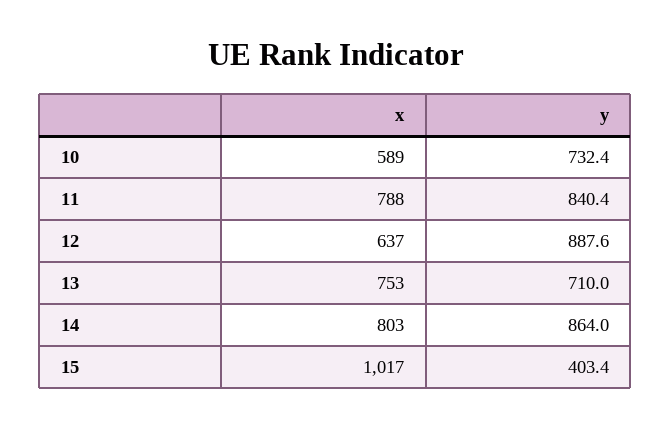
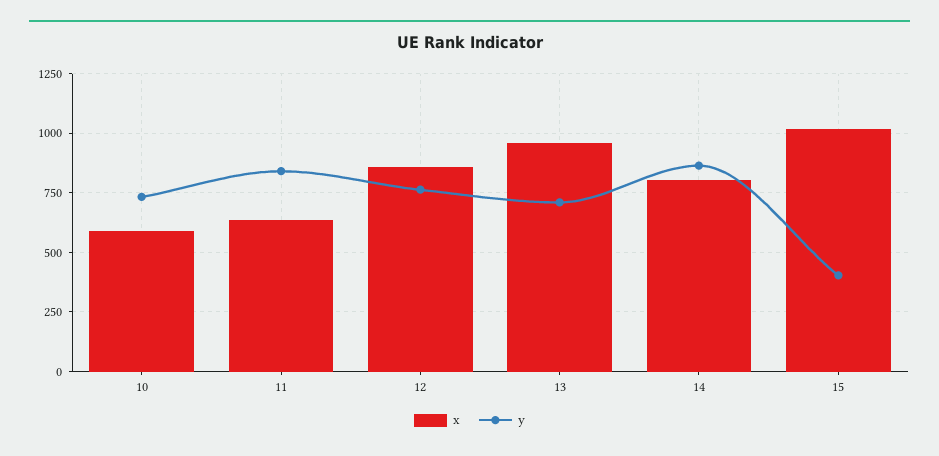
  {
    "x": {
      "10": 589,
-     "11": 788,
+     "11": 650,
-     "12": 637,
+     "12": 850,
-     "13": 753,
+     "13": 950,
      "14": 803,
      "15": 1017
    },
    "y": {
      "10": 732.4,
      "11": 840.4,
-     "12": 887.6,
+     "12": 750,
      "13": 710,
      "14": 864,
      "15": 403.4
    }
  }

